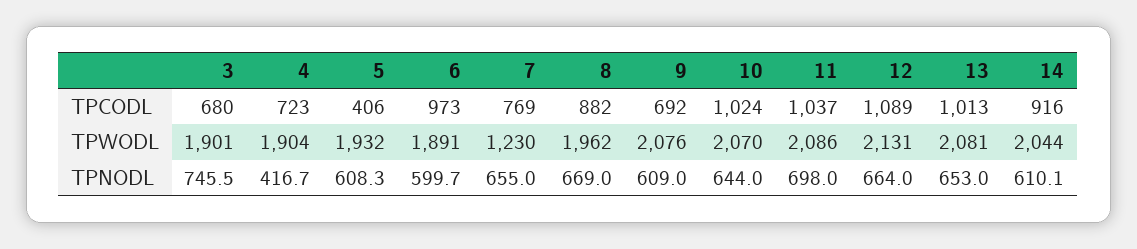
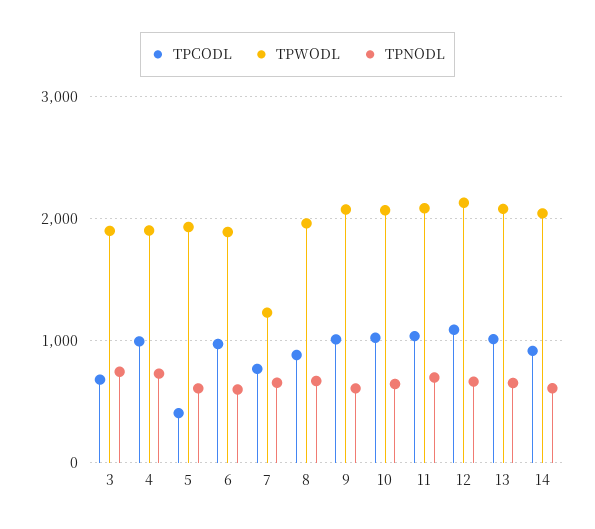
  {
    "TPCODL": {
      "3": 680,
-     "4": 723,
+     "4": 1000,
      "5": 406,
      "6": 973,
      "7": 769,
      "8": 882,
-     "9": 692,
+     "9": 1000,
      "10": 1024,
      "11": 1037,
      "12": 1089,
      "13": 1013,
      "14": 916
    },
    "TPWODL": {
      "3": 1901,
      "4": 1904,
      "5": 1932,
      "6": 1891,
      "7": 1230,
      "8": 1962,
      "9": 2076,
      "10": 2070,
      "11": 2086,
      "12": 2131,
      "13": 2081,
      "14": 2044
    },
    "TPNODL": {
      "3": 745.5,
-     "4": 416.7,
+     "4": 700,
      "5": 608.3,
      "6": 599.7,
      "7": 655,
      "8": 669,
      "9": 609,
      "10": 644,
      "11": 698,
      "12": 664,
      "13": 653,
      "14": 610.1
    }
  }

